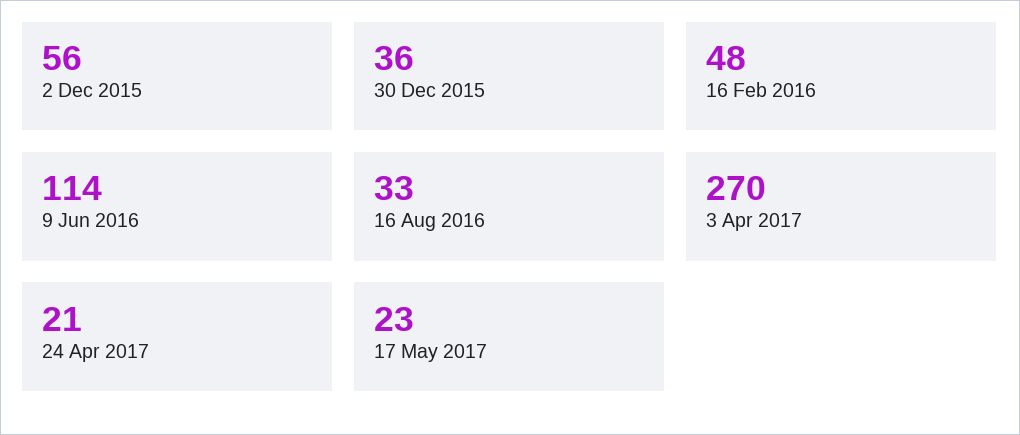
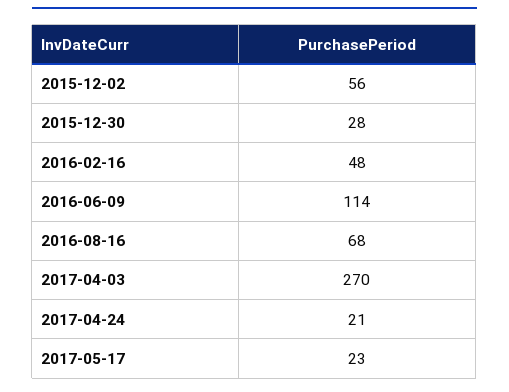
  {
    "2 Dec 2015": 56,
-   "30 Dec 2015": 36,
+   "30 Dec 2015": 28,
    "16 Feb 2016": 48,
    "9 Jun 2016": 114,
-   "16 Aug 2016": 33,
+   "16 Aug 2016": 68,
    "3 Apr 2017": 270,
    "24 Apr 2017": 21,
    "17 May 2017": 23
  }

